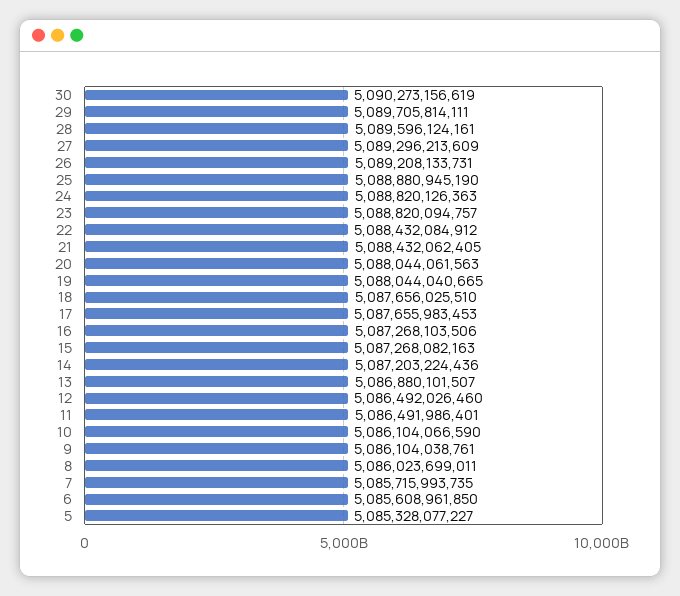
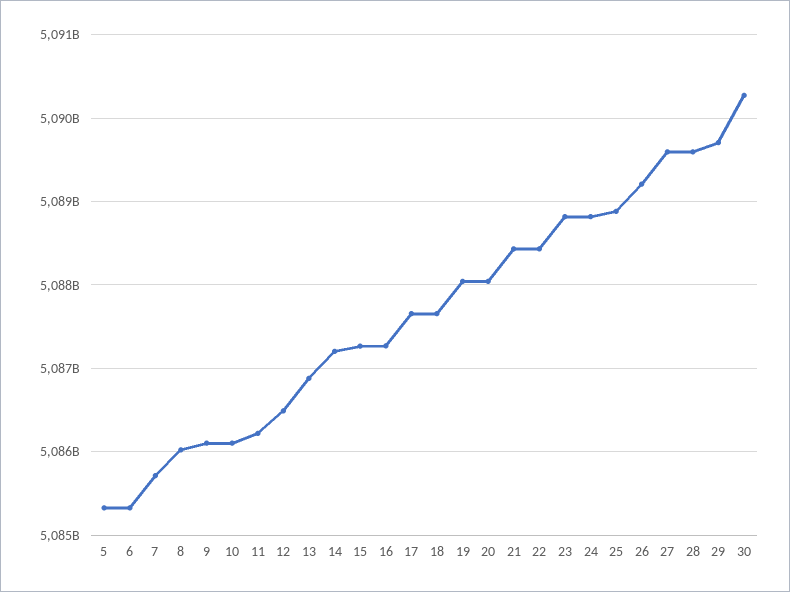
  {
    "30": 5090273156619,
    "29": 5089705814111,
    "28": 5089596124161,
-   "27": 5089296213609,
+   "27": 5089600000000,
    "26": 5089208133731,
    "25": 5088880945190,
    "24": 5088820126363,
    "23": 5088820094757,
    "22": 5088432084912,
    "21": 5088432062405,
    "20": 5088044061563,
    "19": 5088044040665,
    "18": 5087656025510,
    "17": 5087655983453,
    "16": 5087268103506,
    "15": 5087268082163,
    "14": 5087203224436,
    "13": 5086880101507,
    "12": 5086492026460,
-   "11": 5086491986401,
+   "11": 5086200000000,
    "10": 5086104066590,
    "9": 5086104038761,
    "8": 5086023699011,
    "7": 5085715993735,
-   "6": 5085608961850,
+   "6": 5085300000000,
    "5": 5085328077227
  }

